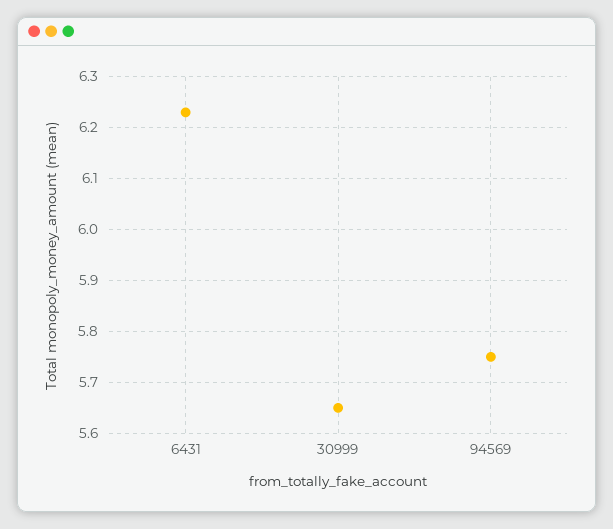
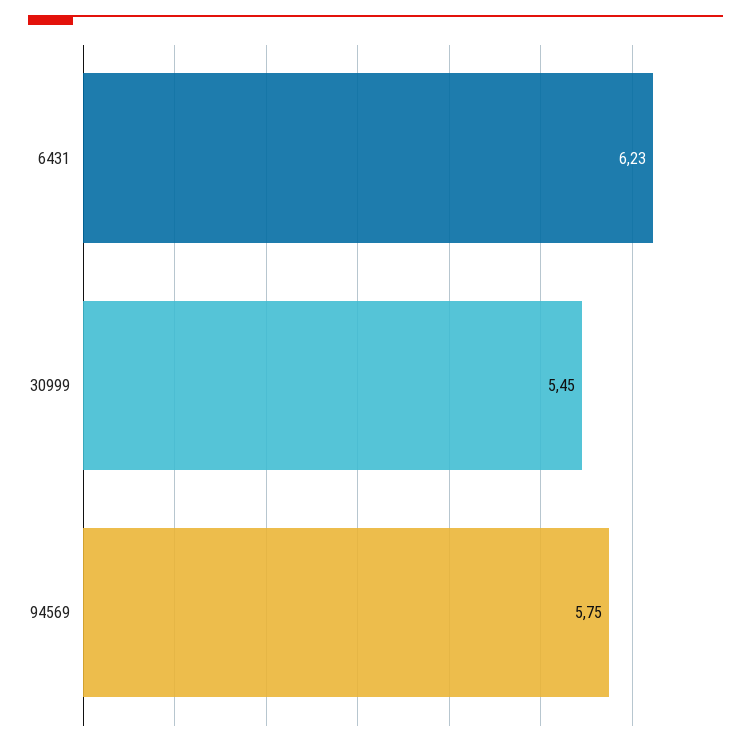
  {
    "6431": 6.23,
-   "30999": 5.65,
+   "30999": 5.45,
    "94569": 5.75
  }

